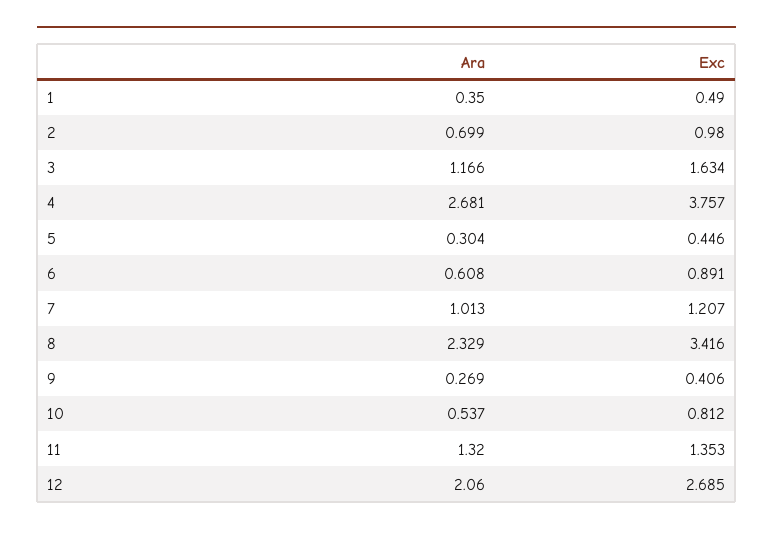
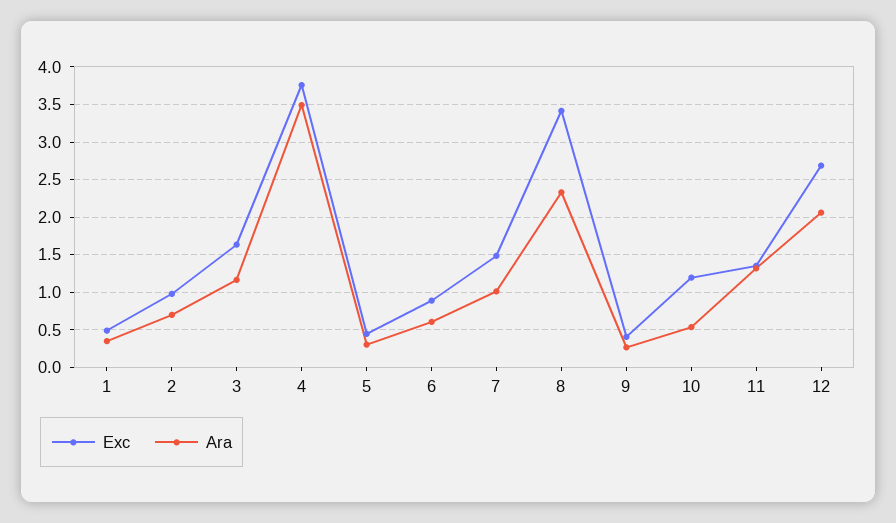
  {
    "Ara": {
      "1": 0.35,
      "2": 0.699,
      "3": 1.166,
-     "4": 2.681,
+     "4": 3.5,
      "5": 0.304,
      "6": 0.608,
      "7": 1.013,
      "8": 2.329,
      "9": 0.269,
      "10": 0.537,
      "11": 1.32,
      "12": 2.06
    },
    "Exc": {
      "1": 0.49,
      "2": 0.98,
      "3": 1.634,
      "4": 3.757,
      "5": 0.446,
      "6": 0.891,
-     "7": 1.207,
+     "7": 1.5,
      "8": 3.416,
      "9": 0.406,
-     "10": 0.812,
+     "10": 1.2,
      "11": 1.353,
      "12": 2.685
    }
  }

